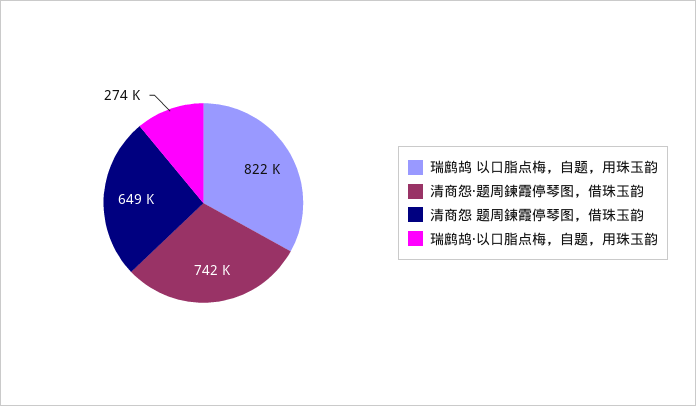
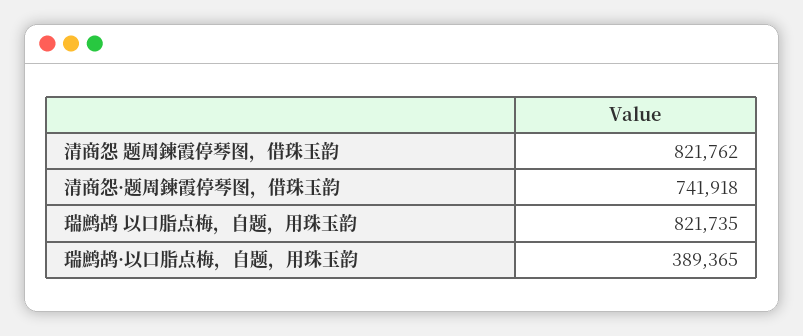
  {
    "瑞鹧鸪 以口脂点梅，自题，用珠玉韵": 821735,
    "清商怨·题周鍊霞停琴图，借珠玉韵": 741918,
-   "清商怨 题周鍊霞停琴图，借珠玉韵": 649000,
+   "清商怨 题周鍊霞停琴图，借珠玉韵": 821762,
-   "瑞鹧鸪·以口脂点梅，自题，用珠玉韵": 274000
+   "瑞鹧鸪·以口脂点梅，自题，用珠玉韵": 389365
  }

